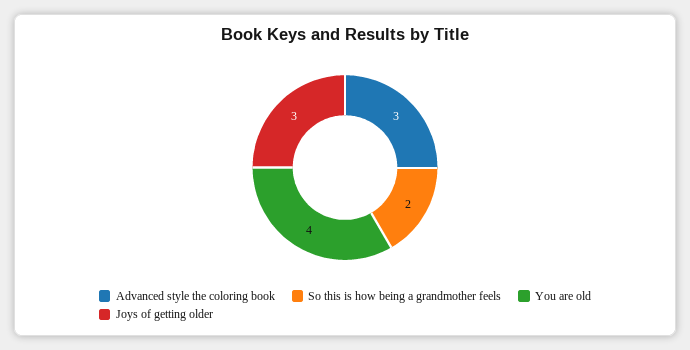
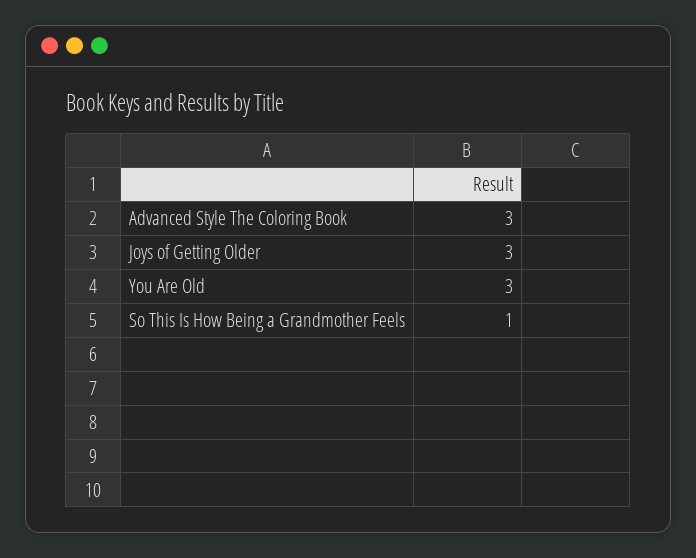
  {
    "Advanced style the coloring book": 3,
-   "So this is how being a grandmother feels": 2,
+   "So this is how being a grandmother feels": 1,
-   "You are old": 4,
+   "You are old": 3,
    "Joys of getting older": 3
  }

